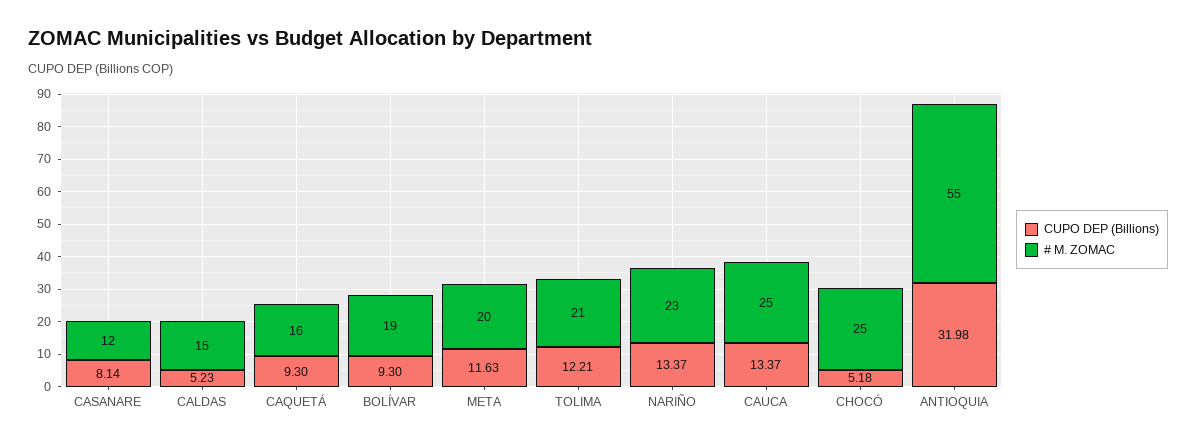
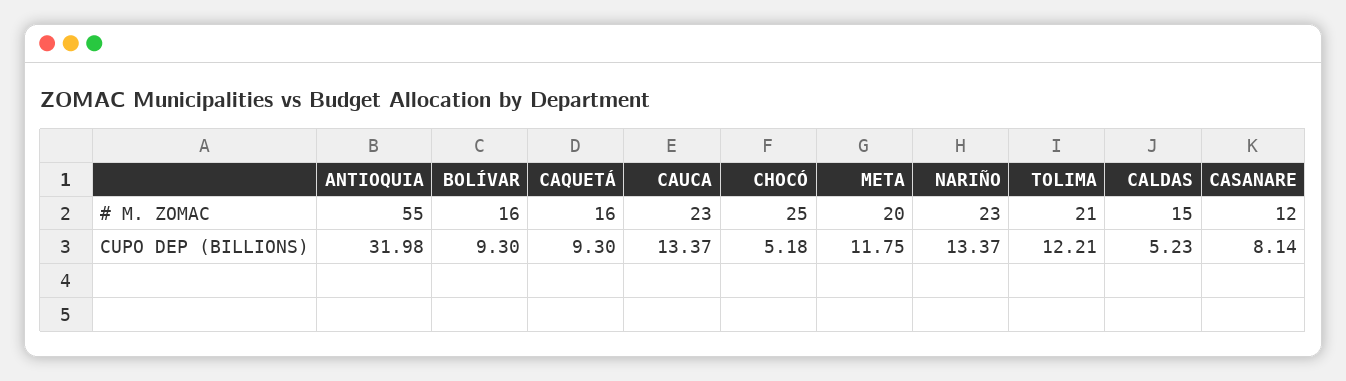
  {
    "CUPO DEP (Billions)": {
      "CASANARE": 8.14,
      "CALDAS": 5.23,
      "CAQUETÁ": 9.3,
      "BOLÍVAR": 9.3,
-     "META": 11.63,
+     "META": 11.75,
      "TOLIMA": 12.21,
      "NARIÑO": 13.37,
      "CAUCA": 13.37,
      "CHOCÓ": 5.18,
      "ANTIOQUIA": 31.98
    },
    "# M. ZOMAC": {
      "CASANARE": 12,
      "CALDAS": 15,
      "CAQUETÁ": 16,
-     "BOLÍVAR": 19,
+     "BOLÍVAR": 16,
      "META": 20,
      "TOLIMA": 21,
      "NARIÑO": 23,
-     "CAUCA": 25,
+     "CAUCA": 23,
      "CHOCÓ": 25,
      "ANTIOQUIA": 55
    }
  }

